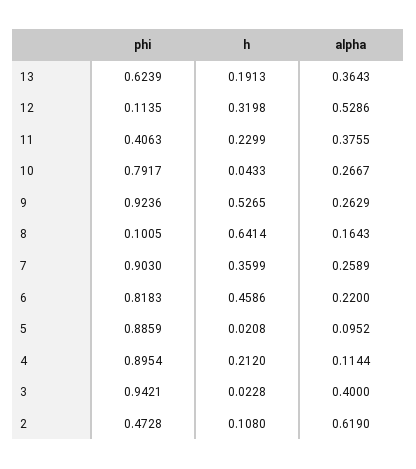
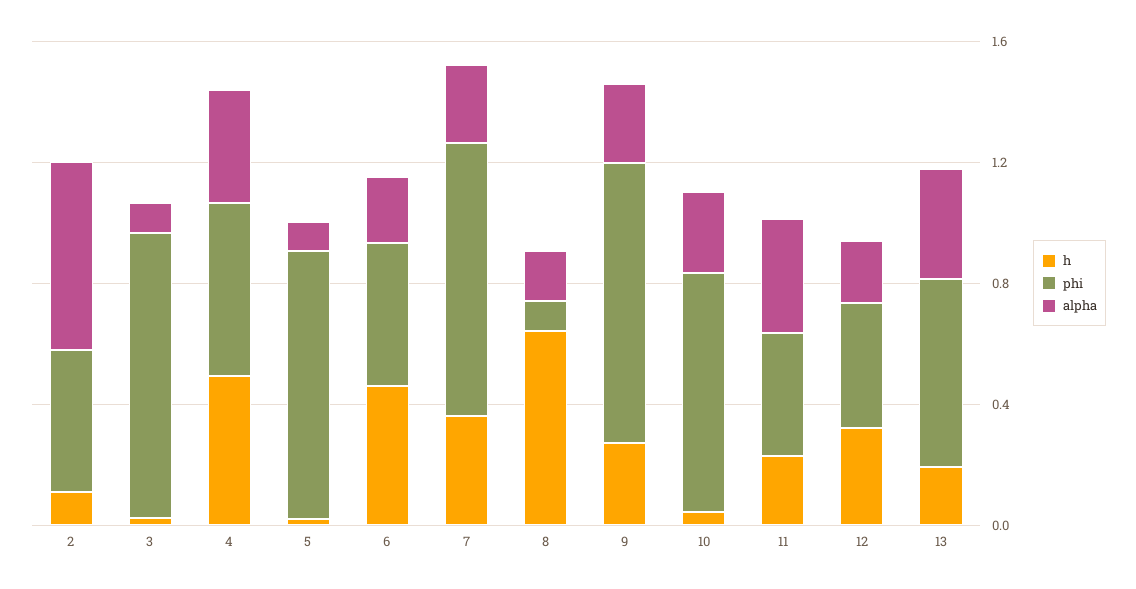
  {
    "phi": {
      "13": 0.6239,
-     "12": 0.1135,
+     "12": 0.4,
      "11": 0.4063,
      "10": 0.7917,
      "9": 0.9236,
      "8": 0.1005,
      "7": 0.903,
-     "6": 0.8183,
+     "6": 0.5,
      "5": 0.8859,
-     "4": 0.8954,
+     "4": 0.6,
      "3": 0.9421,
      "2": 0.4728
    },
    "h": {
      "13": 0.1913,
      "12": 0.3198,
      "11": 0.2299,
      "10": 0.0433,
-     "9": 0.5265,
+     "9": 0.3,
      "8": 0.6414,
      "7": 0.3599,
      "6": 0.4586,
      "5": 0.0208,
-     "4": 0.212,
+     "4": 0.5,
      "3": 0.0228,
      "2": 0.108
    },
    "alpha": {
      "13": 0.3643,
-     "12": 0.5286,
+     "12": 0.2,
      "11": 0.3755,
      "10": 0.2667,
      "9": 0.2629,
      "8": 0.1643,
      "7": 0.2589,
      "6": 0.22,
      "5": 0.0952,
-     "4": 0.1144,
+     "4": 0.4,
-     "3": 0.4,
+     "3": 0.1,
      "2": 0.619
    }
  }

